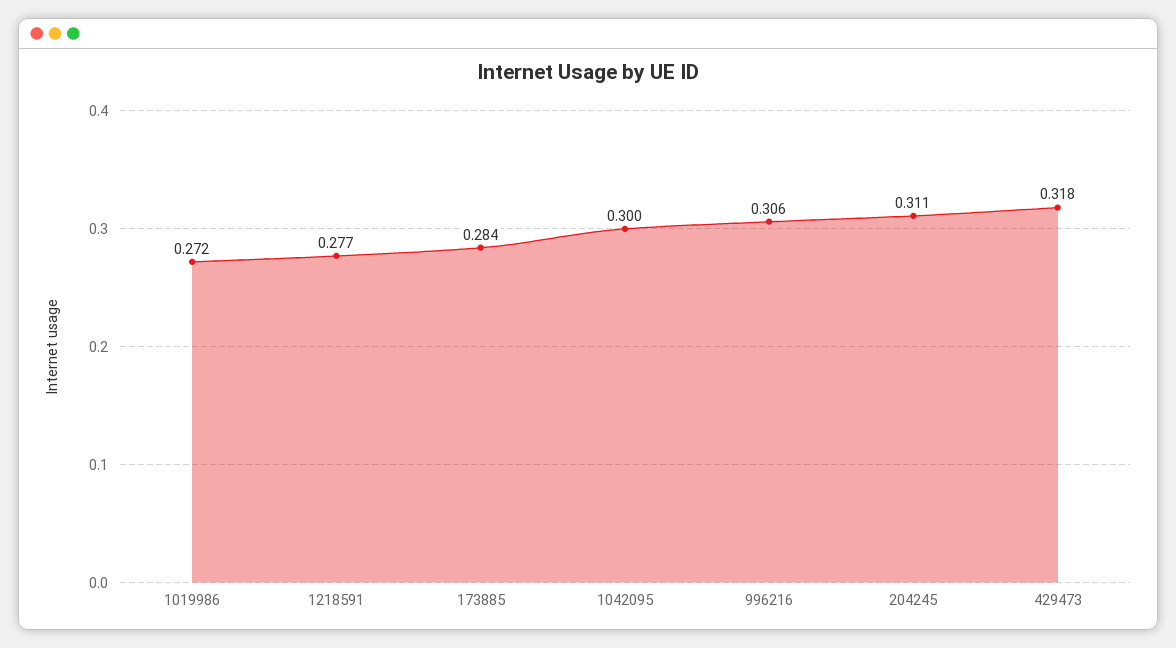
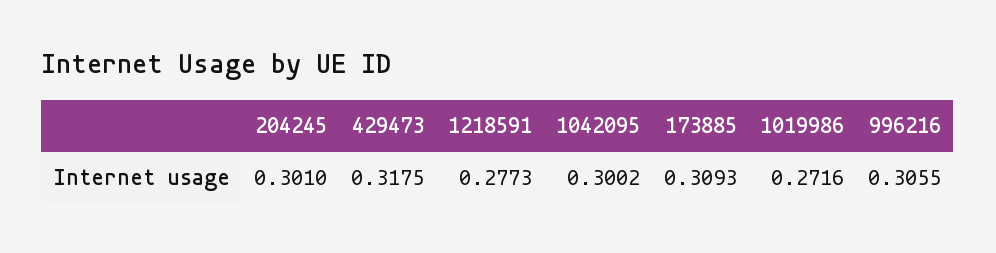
  {
    "1019986": 0.2716,
    "1218591": 0.2773,
-   "173885": 0.284,
+   "173885": 0.3093,
    "1042095": 0.3002,
    "996216": 0.3055,
-   "204245": 0.311,
+   "204245": 0.301,
    "429473": 0.3175
  }

